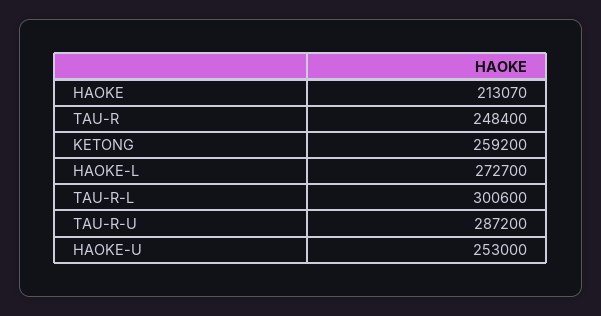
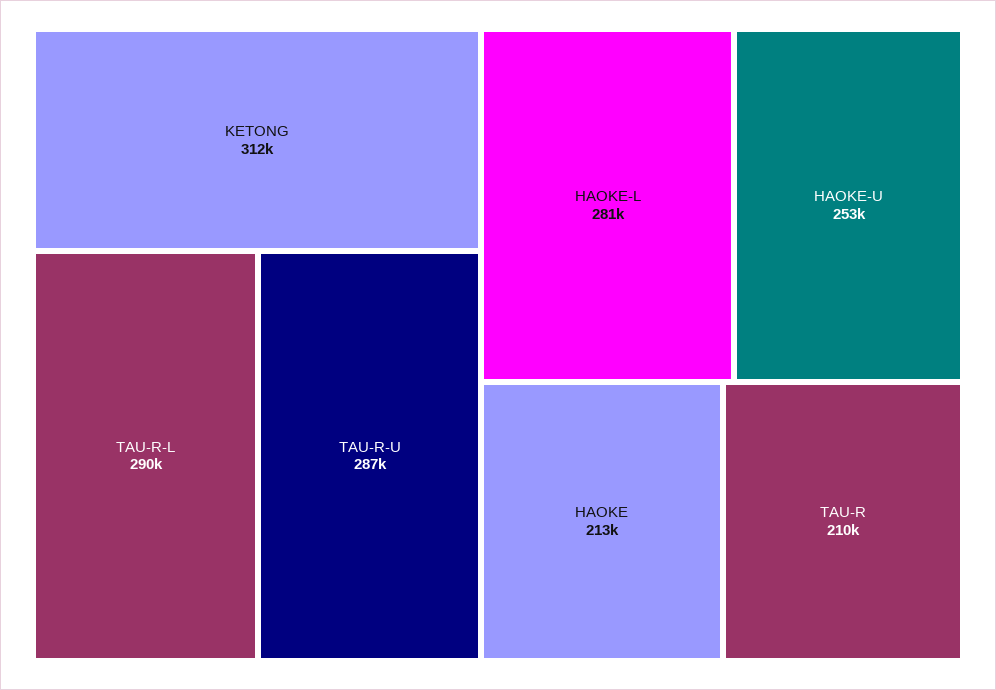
  {
    "HAOKE": 213070,
-   "TAU-R": 248400,
+   "TAU-R": 210000,
-   "KETONG": 259200,
+   "KETONG": 312000,
-   "HAOKE-L": 272700,
+   "HAOKE-L": 281000,
-   "TAU-R-L": 300600,
+   "TAU-R-L": 290000,
    "TAU-R-U": 287200,
    "HAOKE-U": 253000
  }

